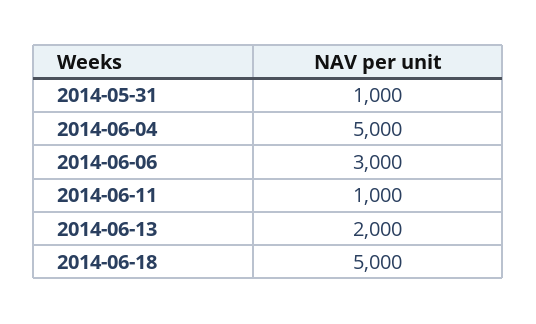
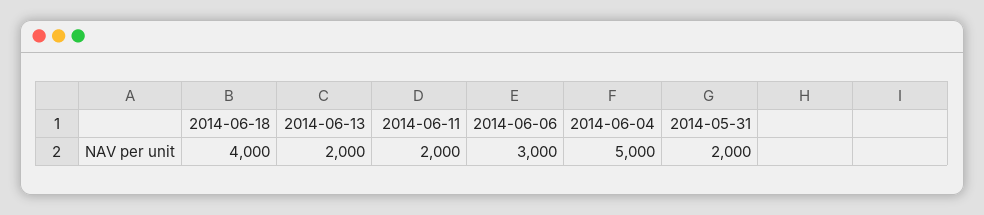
  {
-   "2014-05-31": 1000,
+   "2014-05-31": 2000,
    "2014-06-04": 5000,
    "2014-06-06": 3000,
-   "2014-06-11": 1000,
+   "2014-06-11": 2000,
    "2014-06-13": 2000,
-   "2014-06-18": 5000
+   "2014-06-18": 4000
  }

